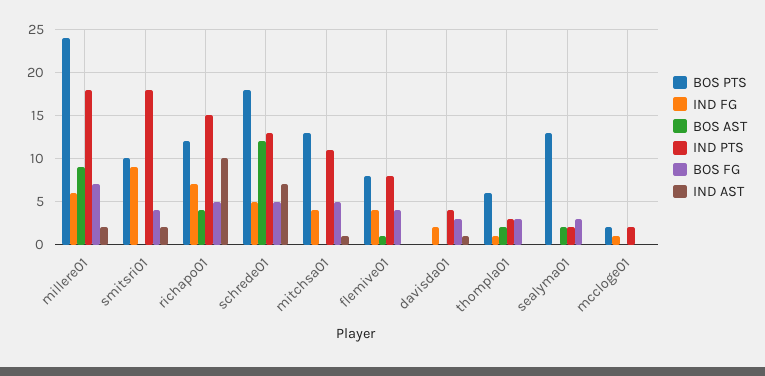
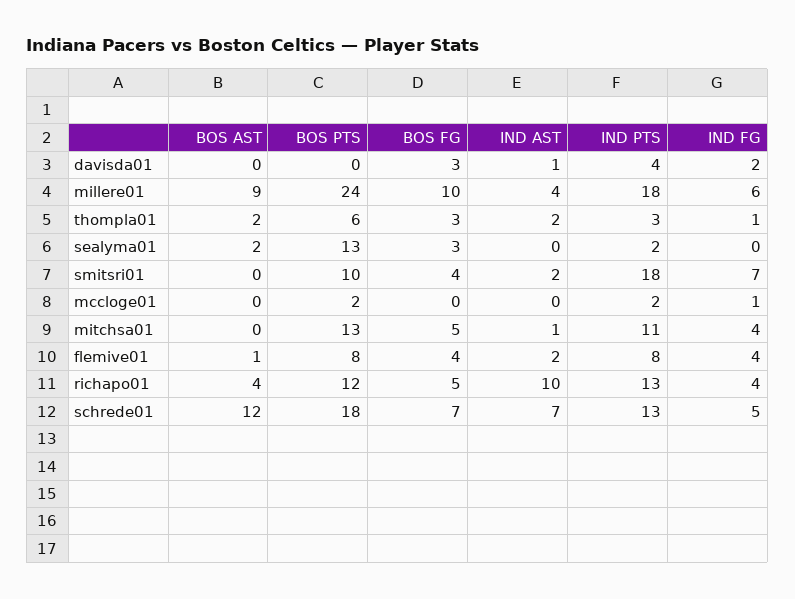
  {
    "BOS PTS": {
      "millere01": 24,
      "smitsri01": 10,
      "richapo01": 12,
      "schrede01": 18,
      "mitchsa01": 13,
      "flemive01": 8,
      "davisda01": 0,
      "thompla01": 6,
      "sealyma01": 13,
      "mccloge01": 2
    },
    "IND FG": {
      "millere01": 6,
-     "smitsri01": 9,
+     "smitsri01": 7,
-     "richapo01": 7,
+     "richapo01": 4,
      "schrede01": 5,
      "mitchsa01": 4,
      "flemive01": 4,
      "davisda01": 2,
      "thompla01": 1,
      "sealyma01": 0,
      "mccloge01": 1
    },
    "BOS AST": {
      "millere01": 9,
      "smitsri01": 0,
      "richapo01": 4,
      "schrede01": 12,
      "mitchsa01": 0,
      "flemive01": 1,
      "davisda01": 0,
      "thompla01": 2,
      "sealyma01": 2,
      "mccloge01": 0
    },
    "IND PTS": {
      "millere01": 18,
      "smitsri01": 18,
-     "richapo01": 15,
+     "richapo01": 13,
      "schrede01": 13,
      "mitchsa01": 11,
      "flemive01": 8,
      "davisda01": 4,
      "thompla01": 3,
      "sealyma01": 2,
      "mccloge01": 2
    },
    "BOS FG": {
-     "millere01": 7,
+     "millere01": 10,
      "smitsri01": 4,
      "richapo01": 5,
-     "schrede01": 5,
+     "schrede01": 7,
      "mitchsa01": 5,
      "flemive01": 4,
      "davisda01": 3,
      "thompla01": 3,
      "sealyma01": 3,
      "mccloge01": 0
    },
    "IND AST": {
-     "millere01": 2,
+     "millere01": 4,
      "smitsri01": 2,
      "richapo01": 10,
      "schrede01": 7,
      "mitchsa01": 1,
-     "flemive01": 0,
+     "flemive01": 2,
      "davisda01": 1,
-     "thompla01": 0,
+     "thompla01": 2,
      "sealyma01": 0,
      "mccloge01": 0
    }
  }

